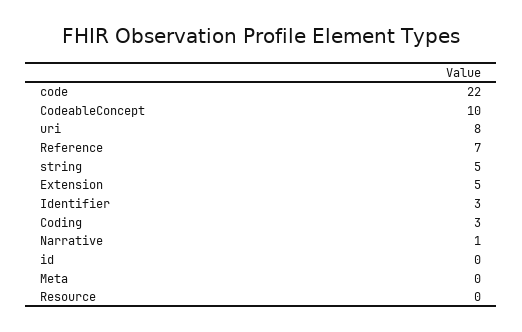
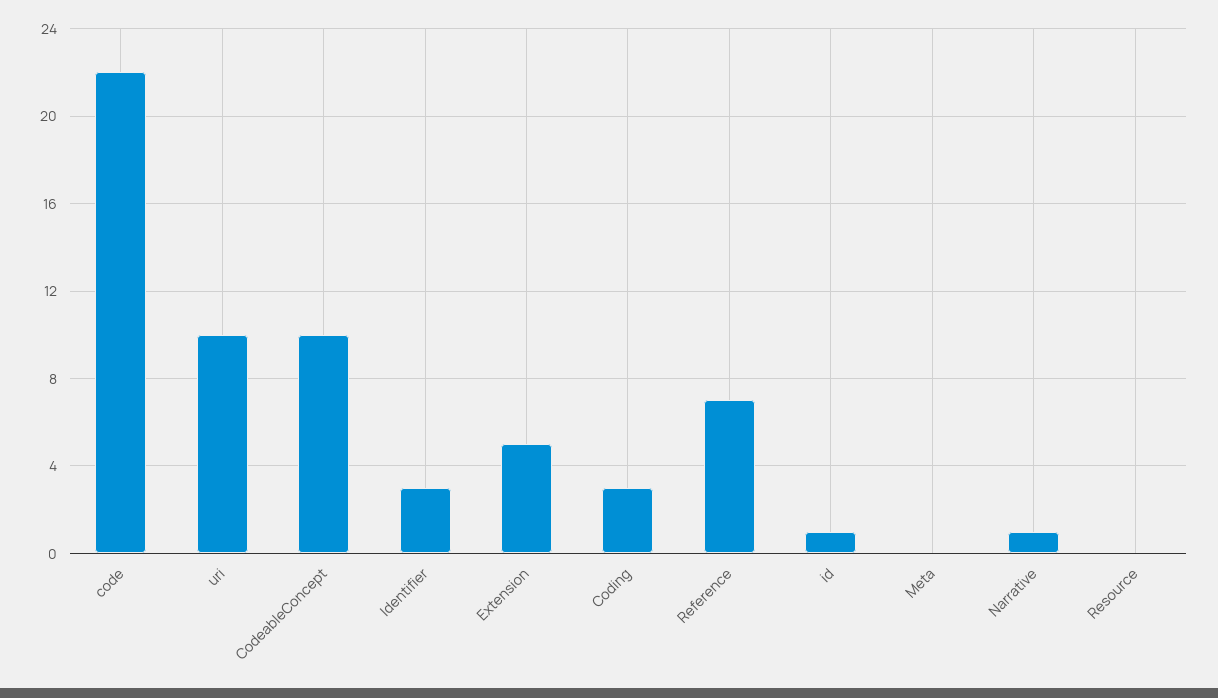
  {
    "code": 22,
    "CodeableConcept": 10,
-   "uri": 8,
+   "uri": 10,
    "Reference": 7,
-   "string": 5,
    "Extension": 5,
    "Identifier": 3,
    "Coding": 3,
    "Narrative": 1,
-   "id": 0,
+   "id": 1,
    "Meta": 0,
    "Resource": 0
  }

